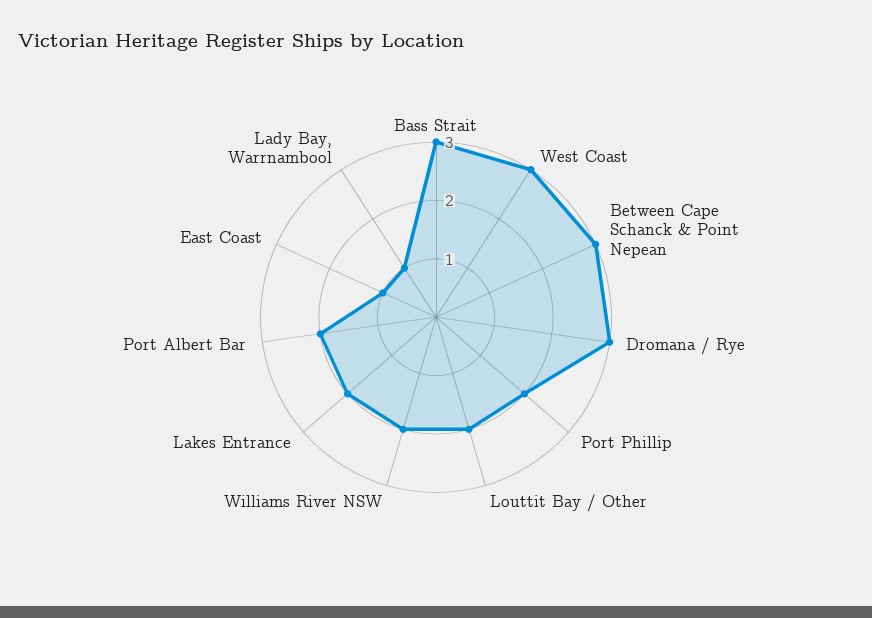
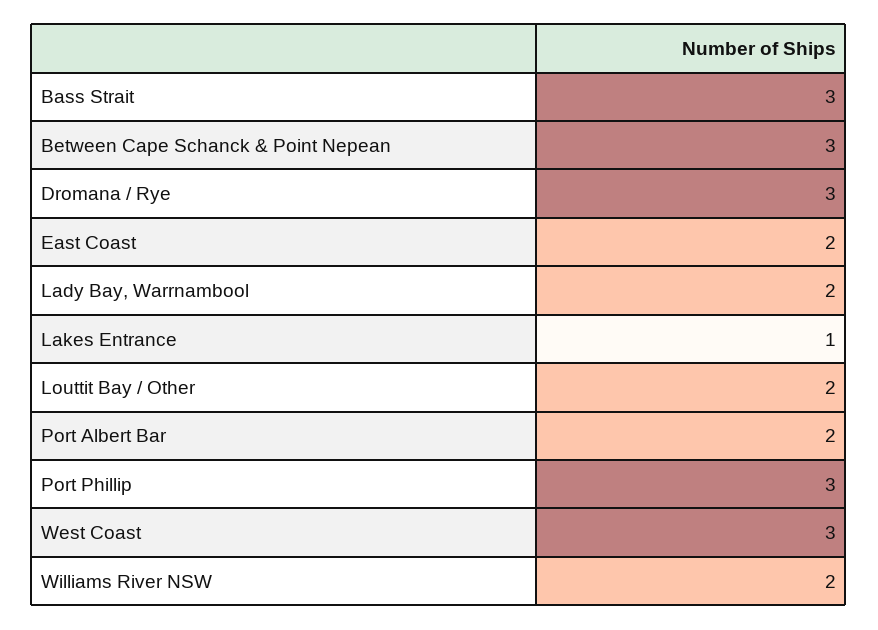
  {
    "Bass Strait": 3,
    "West Coast": 3,
    "Between Cape Schanck & Point Nepean": 3,
    "Dromana / Rye": 3,
-   "Port Phillip": 2,
+   "Port Phillip": 3,
    "Louttit Bay / Other": 2,
    "Williams River NSW": 2,
-   "Lakes Entrance": 2,
+   "Lakes Entrance": 1,
    "Port Albert Bar": 2,
-   "East Coast": 1,
+   "East Coast": 2,
-   "Lady Bay, Warrnambool": 1
+   "Lady Bay, Warrnambool": 2
  }

